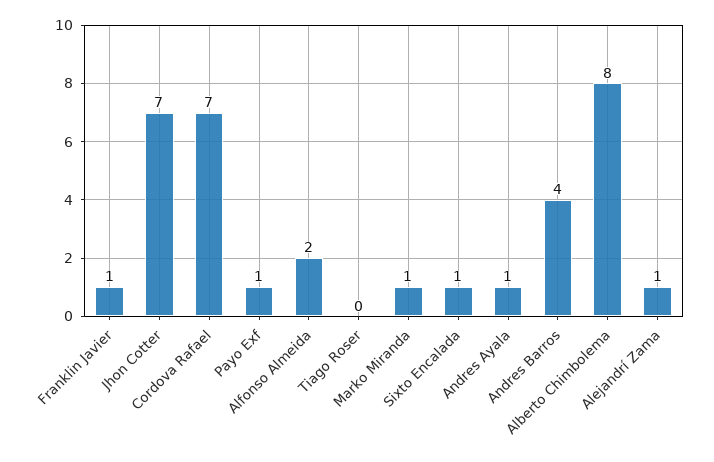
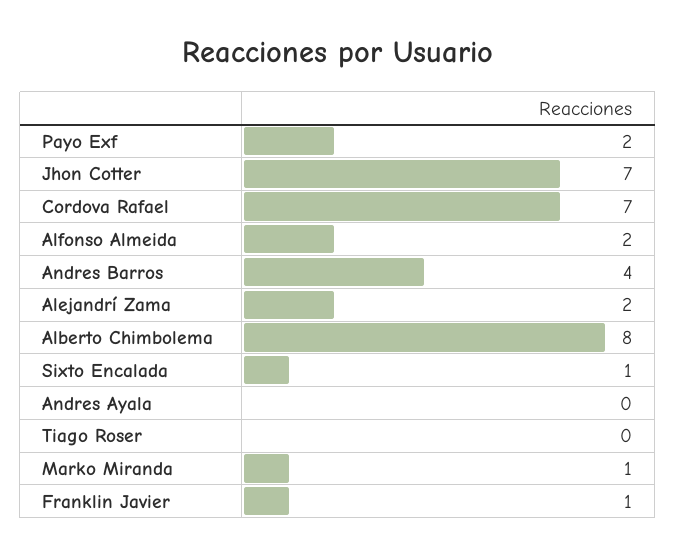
  {
    "Franklin Javier": 1,
    "Jhon Cotter": 7,
    "Cordova Rafael": 7,
-   "Payo Exf": 1,
+   "Payo Exf": 2,
    "Alfonso Almeida": 2,
    "Tiago Roser": 0,
    "Marko Miranda": 1,
    "Sixto Encalada": 1,
-   "Andres Ayala": 1,
+   "Andres Ayala": 0,
    "Andres Barros": 4,
    "Alberto Chimbolema": 8,
-   "Alejandrí Zama": 1
+   "Alejandrí Zama": 2
  }

